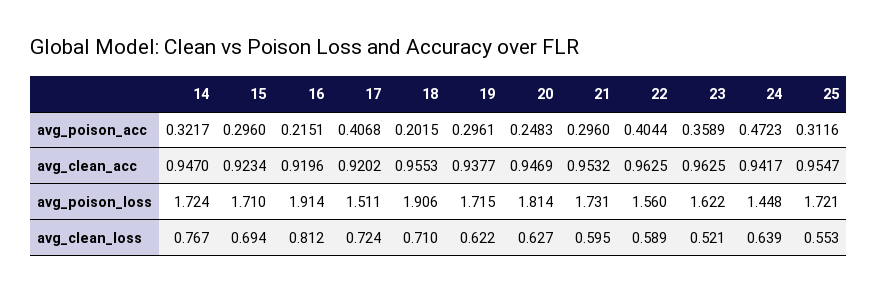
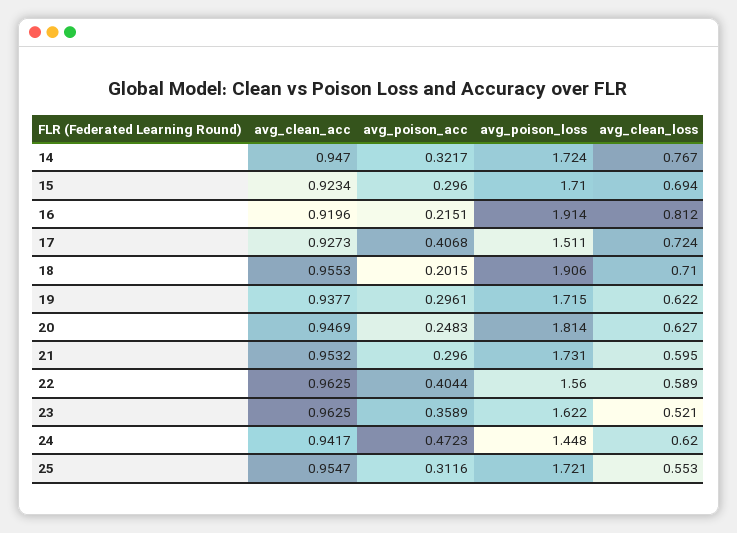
  {
    "14": {
      "avg_poison_acc": 0.3217,
      "avg_clean_acc": 0.947,
      "avg_poison_loss": 1.724,
      "avg_clean_loss": 0.767
    },
    "15": {
      "avg_poison_acc": 0.296,
      "avg_clean_acc": 0.9234,
      "avg_poison_loss": 1.71,
      "avg_clean_loss": 0.694
    },
    "16": {
      "avg_poison_acc": 0.2151,
      "avg_clean_acc": 0.9196,
      "avg_poison_loss": 1.914,
      "avg_clean_loss": 0.812
    },
    "17": {
      "avg_poison_acc": 0.4068,
-     "avg_clean_acc": 0.9202,
+     "avg_clean_acc": 0.9273,
      "avg_poison_loss": 1.511,
      "avg_clean_loss": 0.724
    },
    "18": {
      "avg_poison_acc": 0.2015,
      "avg_clean_acc": 0.9553,
      "avg_poison_loss": 1.906,
      "avg_clean_loss": 0.71
    },
    "19": {
      "avg_poison_acc": 0.2961,
      "avg_clean_acc": 0.9377,
      "avg_poison_loss": 1.715,
      "avg_clean_loss": 0.622
    },
    "20": {
      "avg_poison_acc": 0.2483,
      "avg_clean_acc": 0.9469,
      "avg_poison_loss": 1.814,
      "avg_clean_loss": 0.627
    },
    "21": {
      "avg_poison_acc": 0.296,
      "avg_clean_acc": 0.9532,
      "avg_poison_loss": 1.731,
      "avg_clean_loss": 0.595
    },
    "22": {
      "avg_poison_acc": 0.4044,
      "avg_clean_acc": 0.9625,
      "avg_poison_loss": 1.56,
      "avg_clean_loss": 0.589
    },
    "23": {
      "avg_poison_acc": 0.3589,
      "avg_clean_acc": 0.9625,
      "avg_poison_loss": 1.622,
      "avg_clean_loss": 0.521
    },
    "24": {
      "avg_poison_acc": 0.4723,
      "avg_clean_acc": 0.9417,
      "avg_poison_loss": 1.448,
-     "avg_clean_loss": 0.639
+     "avg_clean_loss": 0.62
    },
    "25": {
      "avg_poison_acc": 0.3116,
      "avg_clean_acc": 0.9547,
      "avg_poison_loss": 1.721,
      "avg_clean_loss": 0.553
    }
  }

